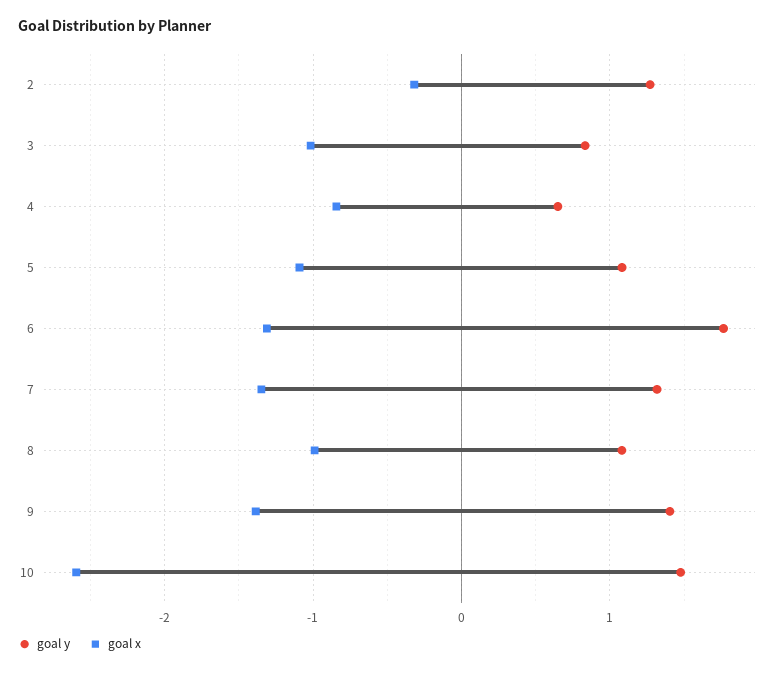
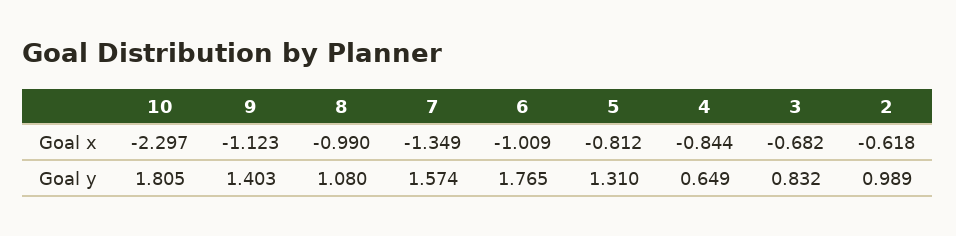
  {
    "goal y": {
-     "2": 1.3,
+     "2": 0.989,
      "3": 0.832,
      "4": 0.649,
-     "5": 1.1,
+     "5": 1.31,
      "6": 1.765,
-     "7": 1.3,
+     "7": 1.574,
      "8": 1.08,
      "9": 1.403,
-     "10": 1.5
+     "10": 1.805
    },
    "goal x": {
-     "2": -0.3,
+     "2": -0.618,
-     "3": -1,
+     "3": -0.682,
      "4": -0.844,
-     "5": -1.1,
+     "5": -0.812,
-     "6": -1.3,
+     "6": -1.009,
      "7": -1.349,
      "8": -0.99,
-     "9": -1.4,
+     "9": -1.123,
-     "10": -2.6
+     "10": -2.297
    }
  }

